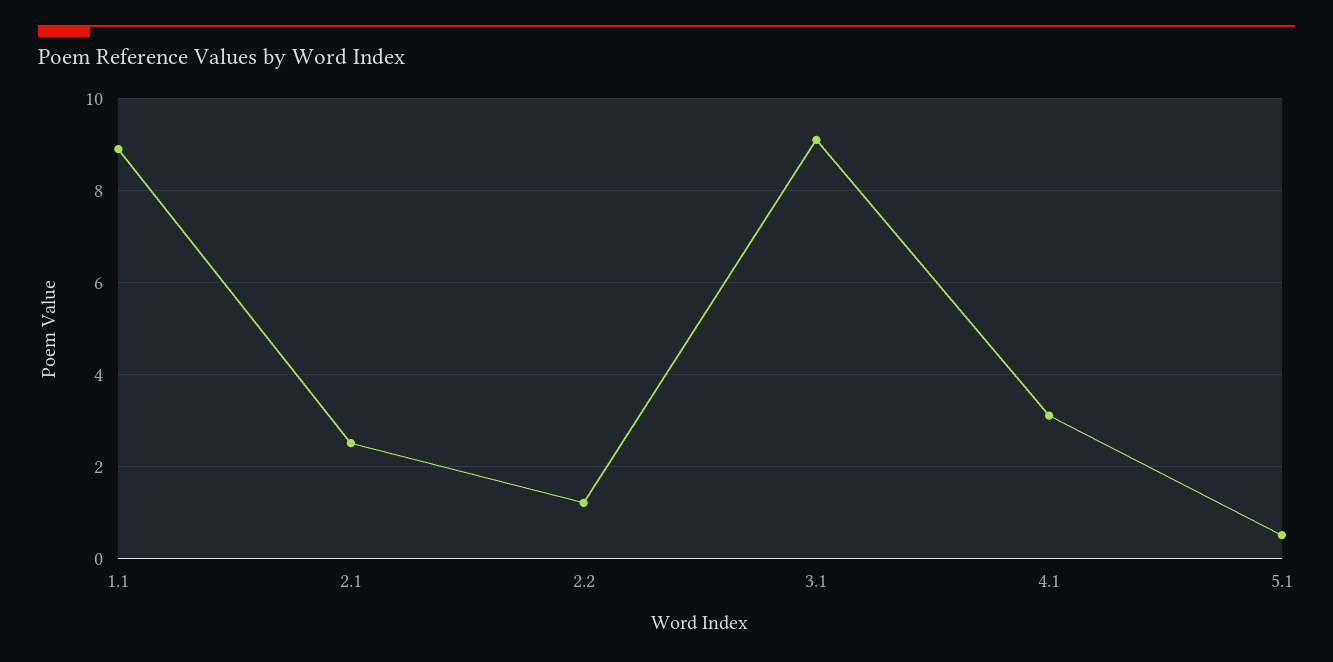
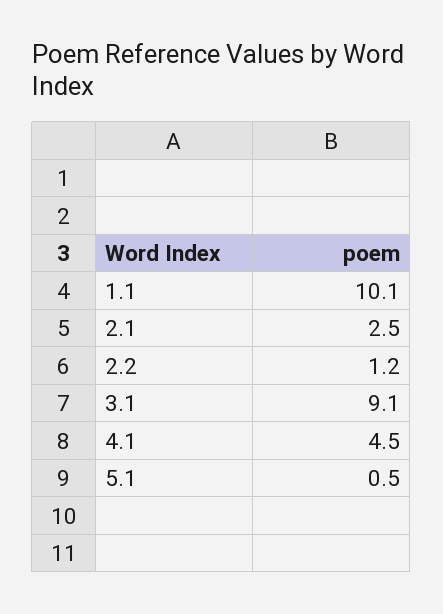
  {
-   "1.1": 9,
+   "1.1": 10.1,
    "2.1": 2.5,
    "2.2": 1.2,
    "3.1": 9.1,
-   "4.1": 3,
+   "4.1": 4.5,
    "5.1": 0.5
  }

